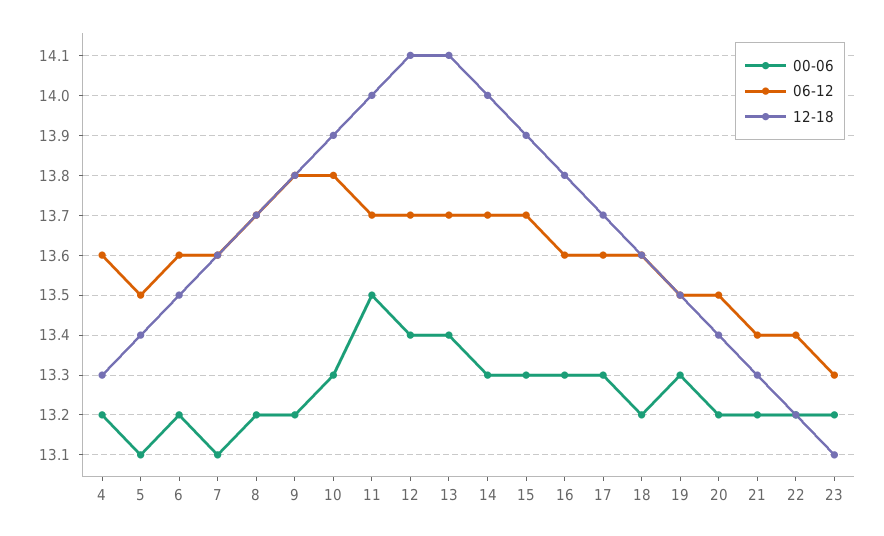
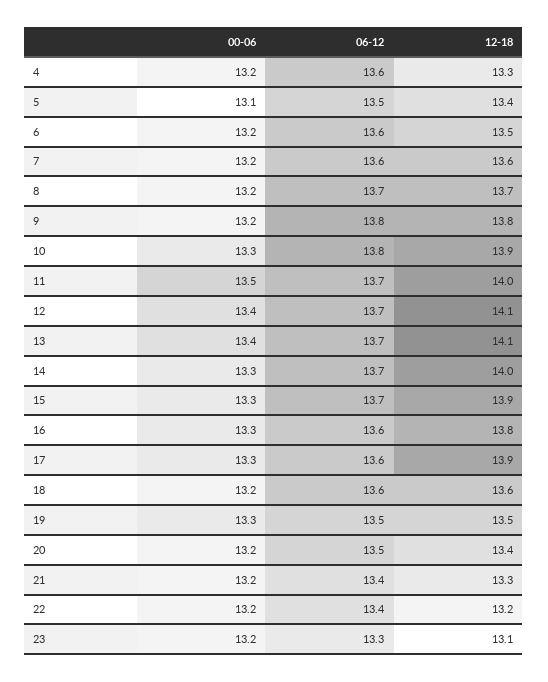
  {
    "00-06": {
      "4": 13.2,
      "5": 13.1,
      "6": 13.2,
-     "7": 13.1,
+     "7": 13.2,
      "8": 13.2,
      "9": 13.2,
      "10": 13.3,
      "11": 13.5,
      "12": 13.4,
      "13": 13.4,
      "14": 13.3,
      "15": 13.3,
      "16": 13.3,
      "17": 13.3,
      "18": 13.2,
      "19": 13.3,
      "20": 13.2,
      "21": 13.2,
      "22": 13.2,
      "23": 13.2
    },
    "06-12": {
      "4": 13.6,
      "5": 13.5,
      "6": 13.6,
      "7": 13.6,
      "8": 13.7,
      "9": 13.8,
      "10": 13.8,
      "11": 13.7,
      "12": 13.7,
      "13": 13.7,
      "14": 13.7,
      "15": 13.7,
      "16": 13.6,
      "17": 13.6,
      "18": 13.6,
      "19": 13.5,
      "20": 13.5,
      "21": 13.4,
      "22": 13.4,
      "23": 13.3
    },
    "12-18": {
      "4": 13.3,
      "5": 13.4,
      "6": 13.5,
      "7": 13.6,
      "8": 13.7,
      "9": 13.8,
      "10": 13.9,
      "11": 14,
      "12": 14.1,
      "13": 14.1,
      "14": 14,
      "15": 13.9,
      "16": 13.8,
-     "17": 13.7,
+     "17": 13.9,
      "18": 13.6,
      "19": 13.5,
      "20": 13.4,
      "21": 13.3,
      "22": 13.2,
      "23": 13.1
    }
  }

